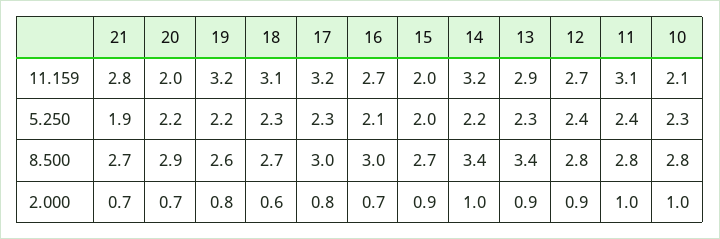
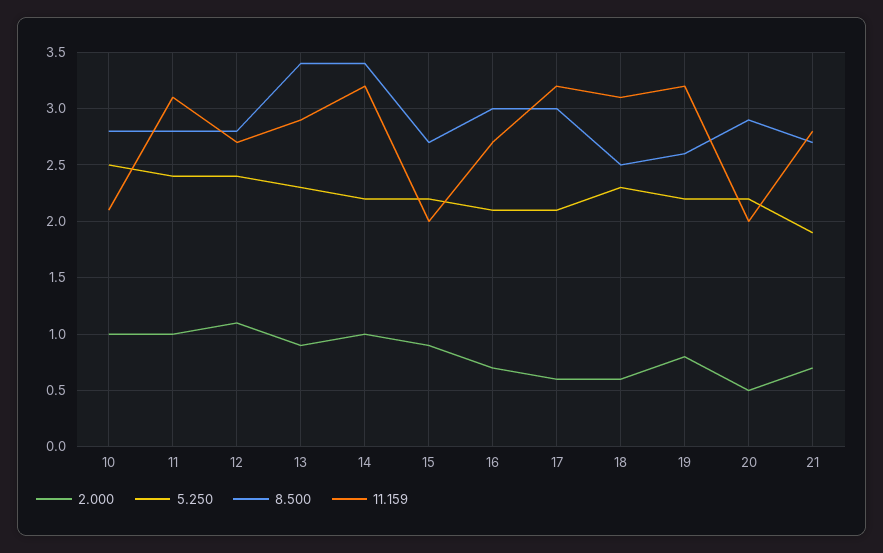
  {
    "11.159": {
      "21": 2.8,
      "20": 2,
      "19": 3.2,
      "18": 3.1,
      "17": 3.2,
      "16": 2.7,
      "15": 2,
      "14": 3.2,
      "13": 2.9,
      "12": 2.7,
      "11": 3.1,
      "10": 2.1
    },
    "5.250": {
      "21": 1.9,
      "20": 2.2,
      "19": 2.2,
      "18": 2.3,
-     "17": 2.3,
+     "17": 2.1,
      "16": 2.1,
-     "15": 2,
+     "15": 2.2,
      "14": 2.2,
      "13": 2.3,
      "12": 2.4,
      "11": 2.4,
-     "10": 2.3
+     "10": 2.5
    },
    "8.500": {
      "21": 2.7,
      "20": 2.9,
      "19": 2.6,
-     "18": 2.7,
+     "18": 2.5,
      "17": 3,
      "16": 3,
      "15": 2.7,
      "14": 3.4,
      "13": 3.4,
      "12": 2.8,
      "11": 2.8,
      "10": 2.8
    },
    "2.000": {
      "21": 0.7,
-     "20": 0.7,
+     "20": 0.5,
      "19": 0.8,
      "18": 0.6,
-     "17": 0.8,
+     "17": 0.6,
      "16": 0.7,
      "15": 0.9,
      "14": 1,
      "13": 0.9,
-     "12": 0.9,
+     "12": 1.1,
      "11": 1,
      "10": 1
    }
  }

